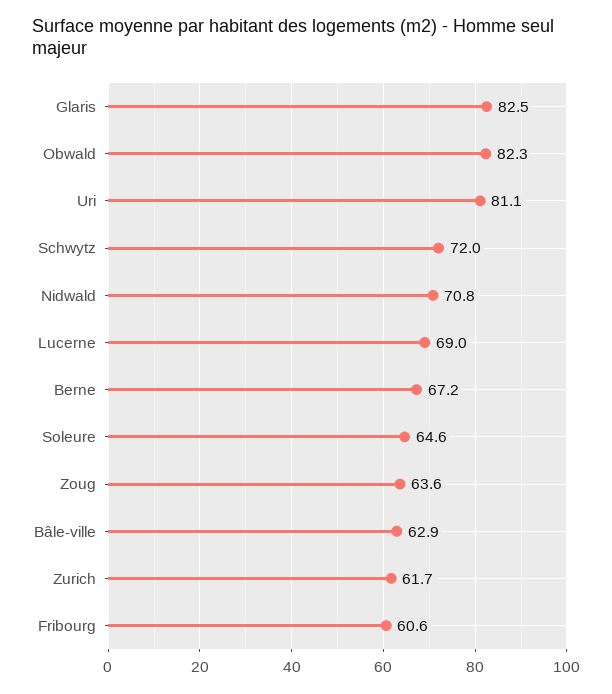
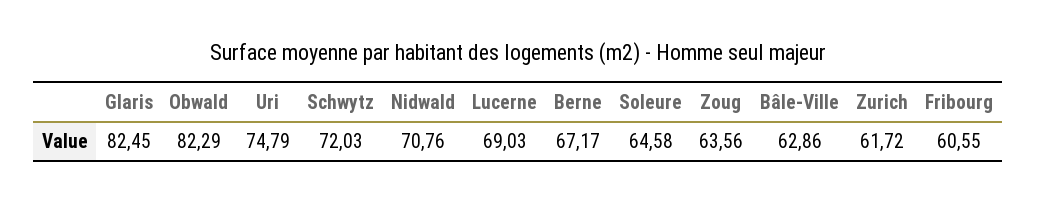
  {
    "Glaris": 82.45,
    "Obwald": 82.29,
-   "Uri": 81.1,
+   "Uri": 74.79,
    "Schwytz": 72.03,
    "Nidwald": 70.76,
    "Lucerne": 69.03,
    "Berne": 67.17,
    "Soleure": 64.58,
    "Zoug": 63.56,
    "Bâle-ville": 62.86,
    "Zurich": 61.72,
    "Fribourg": 60.55
  }

